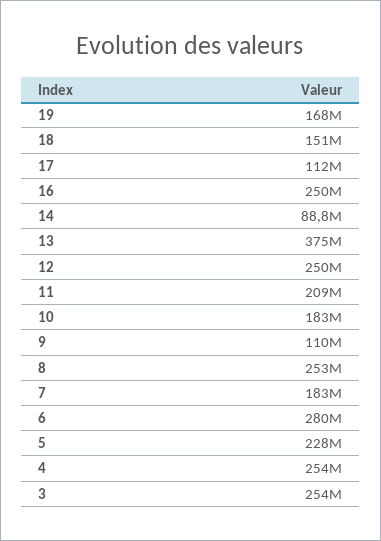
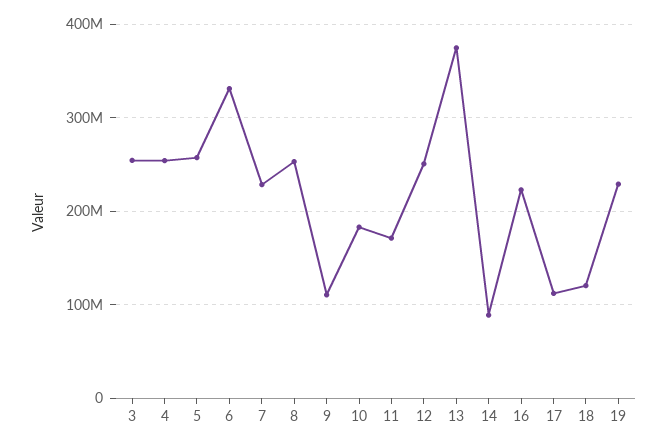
  {
-   "19": 168000000,
+   "19": 230000000,
-   "18": 151000000,
+   "18": 120000000,
    "17": 112000000,
-   "16": 250000000,
+   "16": 220000000,
    "14": 88800000,
    "13": 375000000,
    "12": 250000000,
-   "11": 209000000,
+   "11": 170000000,
    "10": 183000000,
    "9": 110000000,
    "8": 253000000,
-   "7": 183000000,
+   "7": 230000000,
-   "6": 280000000,
+   "6": 330000000,
-   "5": 228000000,
+   "5": 260000000,
    "4": 254000000,
    "3": 254000000
  }

